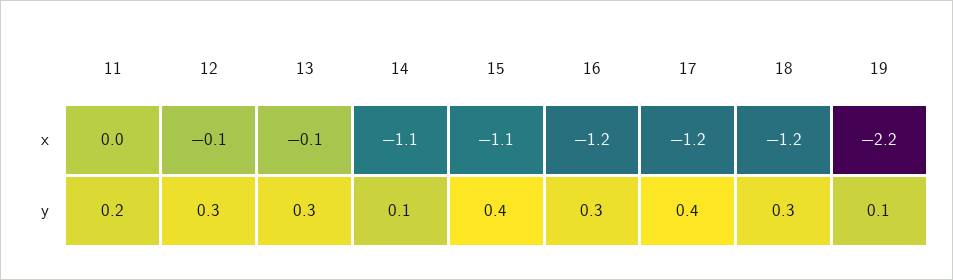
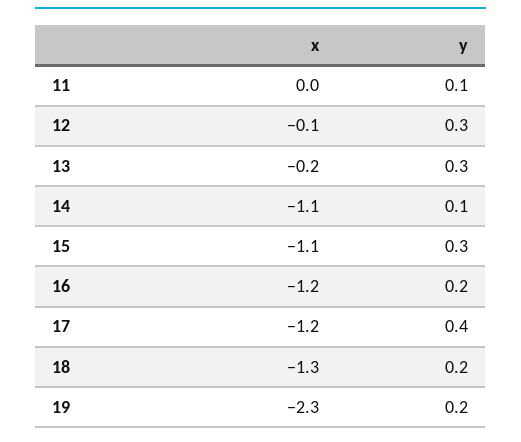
  {
    "11": {
      "x": 0,
-     "y": 0.2
+     "y": 0.1
    },
    "12": {
      "x": -0.1,
      "y": 0.3
    },
    "13": {
-     "x": -0.1,
+     "x": -0.2,
      "y": 0.3
    },
    "14": {
      "x": -1.1,
      "y": 0.1
    },
    "15": {
      "x": -1.1,
-     "y": 0.4
+     "y": 0.3
    },
    "16": {
      "x": -1.2,
-     "y": 0.3
+     "y": 0.2
    },
    "17": {
      "x": -1.2,
      "y": 0.4
    },
    "18": {
-     "x": -1.2,
+     "x": -1.3,
-     "y": 0.3
+     "y": 0.2
    },
    "19": {
-     "x": -2.2,
+     "x": -2.3,
-     "y": 0.1
+     "y": 0.2
    }
  }

